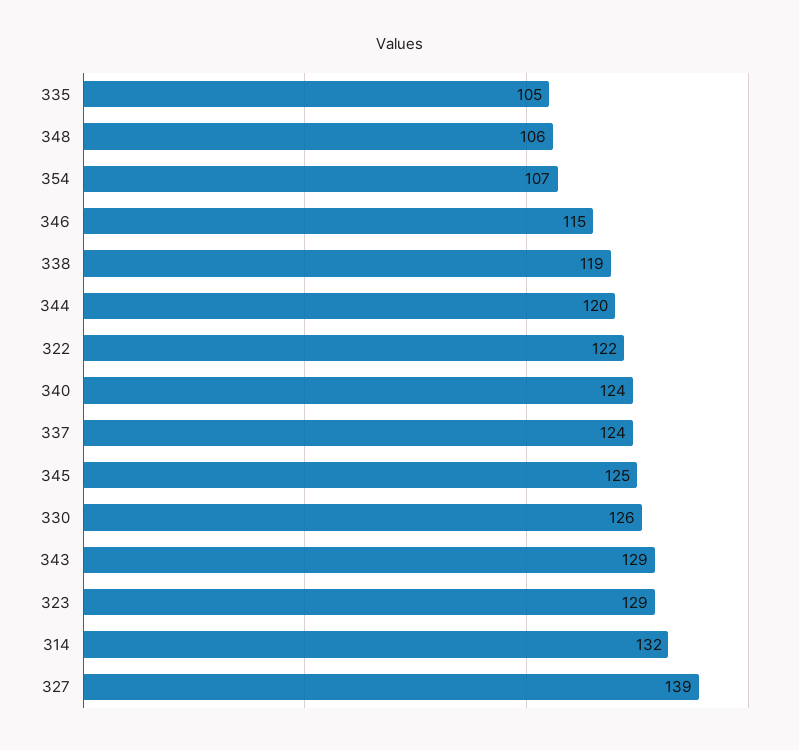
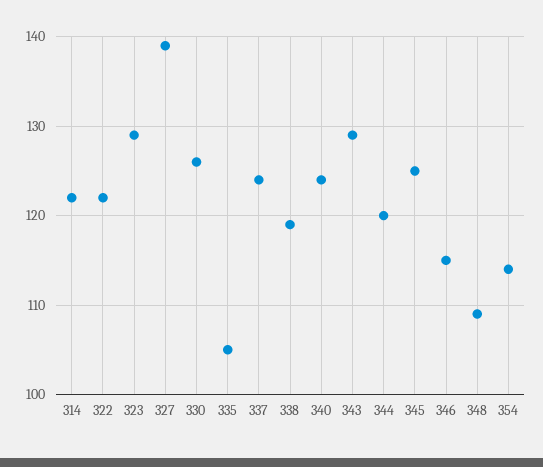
  {
    "335": 105,
-   "348": 106,
+   "348": 109,
-   "354": 107,
+   "354": 114,
    "346": 115,
    "338": 119,
    "344": 120,
    "322": 122,
    "340": 124,
    "337": 124,
    "345": 125,
    "330": 126,
    "343": 129,
    "323": 129,
-   "314": 132,
+   "314": 122,
    "327": 139
  }

